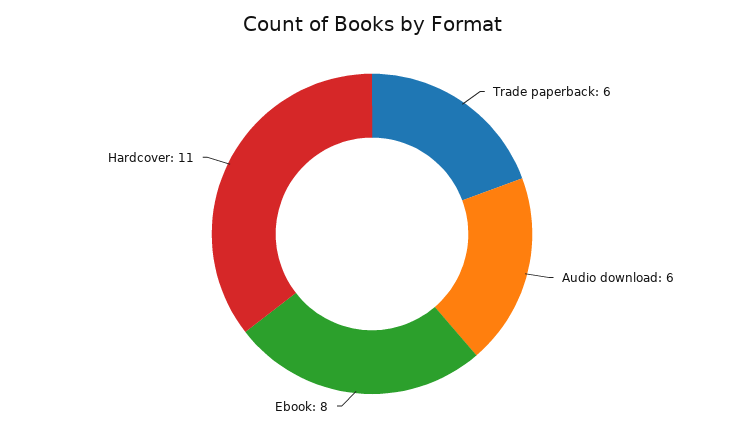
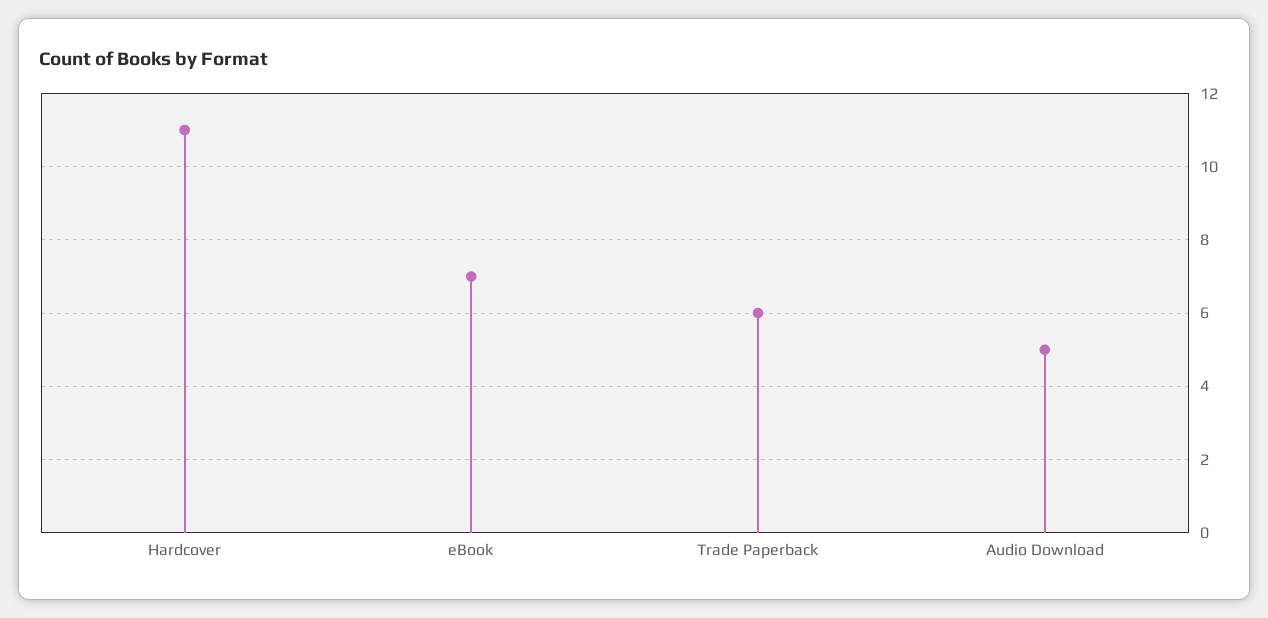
  {
    "Trade paperback": 6,
-   "Audio download": 6,
+   "Audio download": 5,
-   "Ebook": 8,
+   "Ebook": 7,
    "Hardcover": 11
  }

